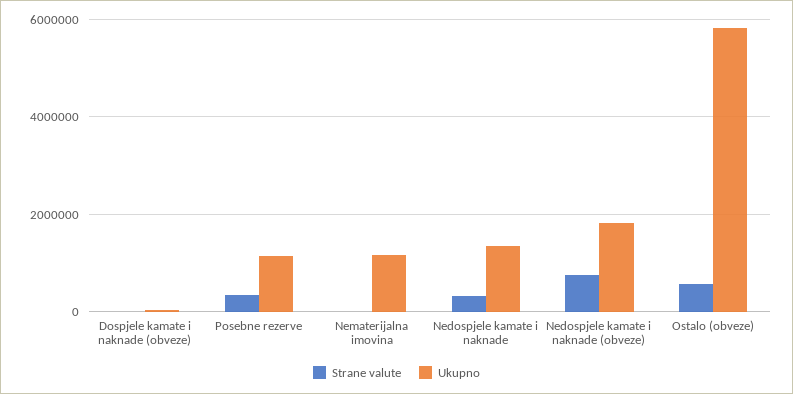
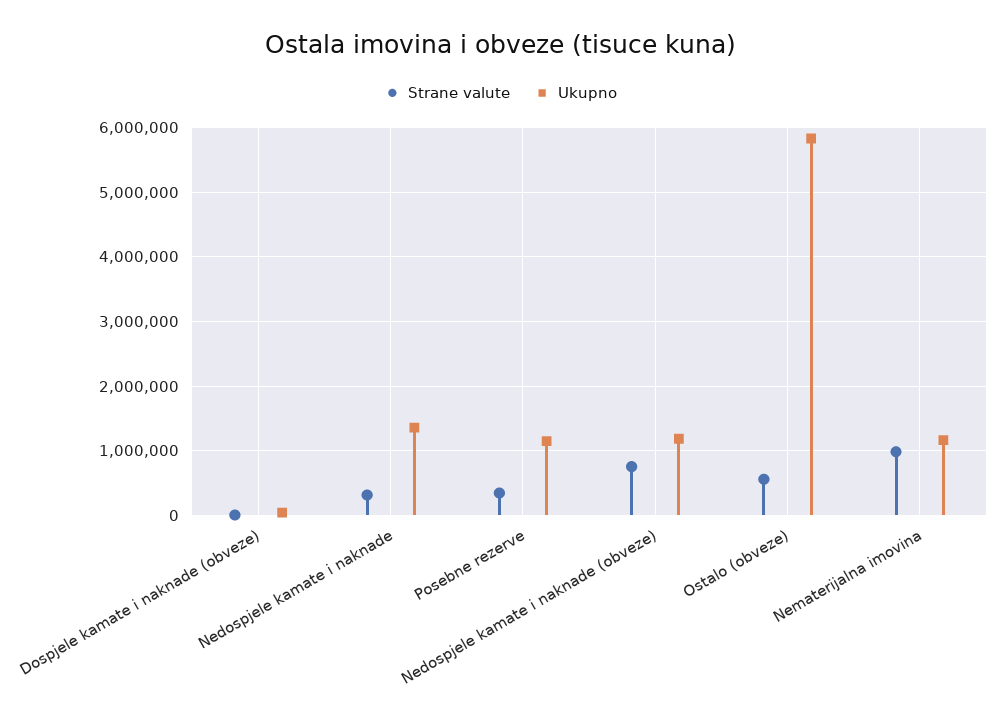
  {
    "Strane valute": {
      "Dospjele kamate i naknade (obveze)": 0,
      "Posebne rezerve": 300000,
-     "Nematerijalna imovina": 0,
+     "Nematerijalna imovina": 1000000,
      "Nedospjele kamate i naknade": 300000,
      "Nedospjele kamate i naknade (obveze)": 800000,
      "Ostalo (obveze)": 600000
    },
    "Ukupno": {
      "Dospjele kamate i naknade (obveze)": 0,
      "Posebne rezerve": 1200000,
      "Nematerijalna imovina": 1200000,
      "Nedospjele kamate i naknade": 1400000,
-     "Nedospjele kamate i naknade (obveze)": 1800000,
+     "Nedospjele kamate i naknade (obveze)": 1200000,
      "Ostalo (obveze)": 5800000
    }
  }

